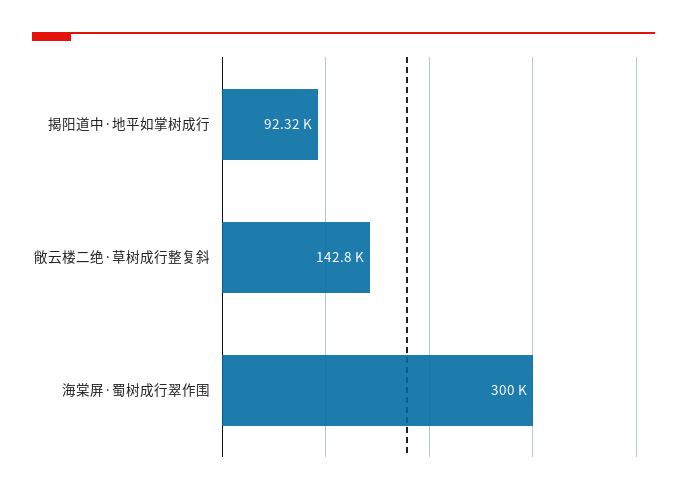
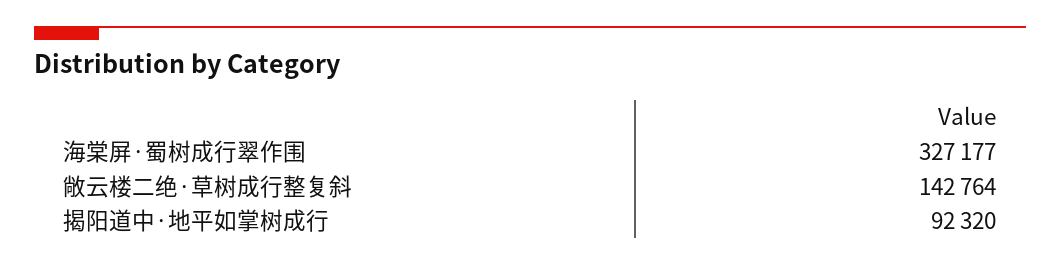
  {
    "揭阳道中·地平如掌树成行": 92320,
    "敞云楼二绝·草树成行整复斜": 142764,
-   "海棠屏·蜀树成行翠作围": 300000
+   "海棠屏·蜀树成行翠作围": 327177
  }

